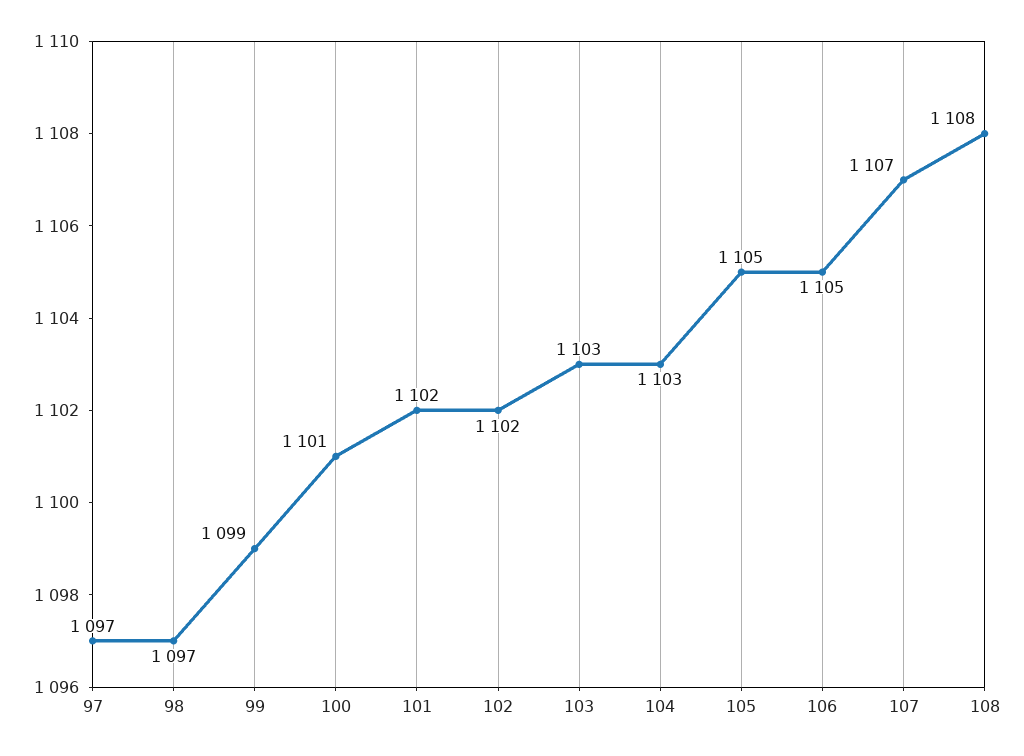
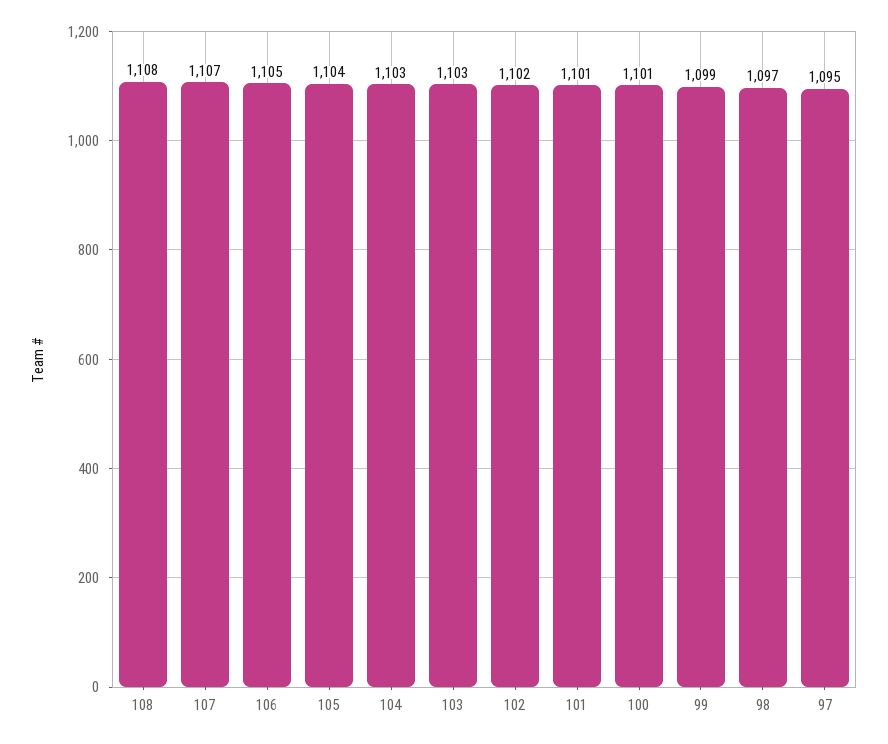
  {
-   "97": 1097,
+   "97": 1095,
    "98": 1097,
    "99": 1099,
    "100": 1101,
-   "101": 1102,
+   "101": 1101,
    "102": 1102,
    "103": 1103,
    "104": 1103,
-   "105": 1105,
+   "105": 1104,
    "106": 1105,
    "107": 1107,
    "108": 1108
  }

